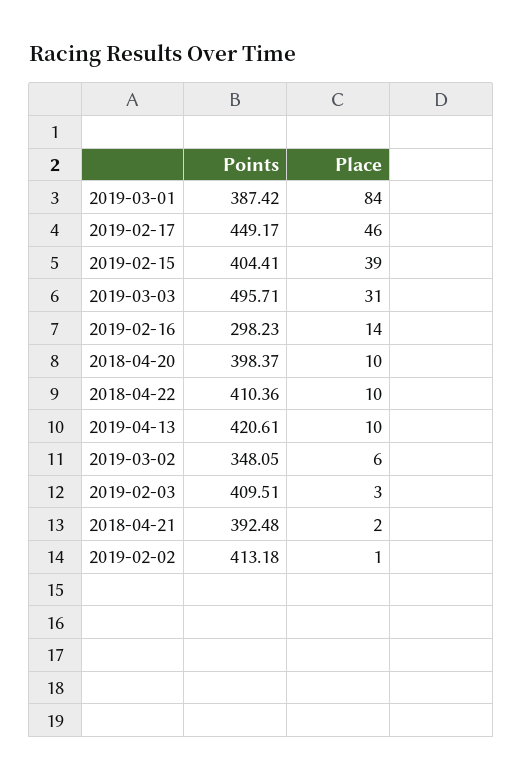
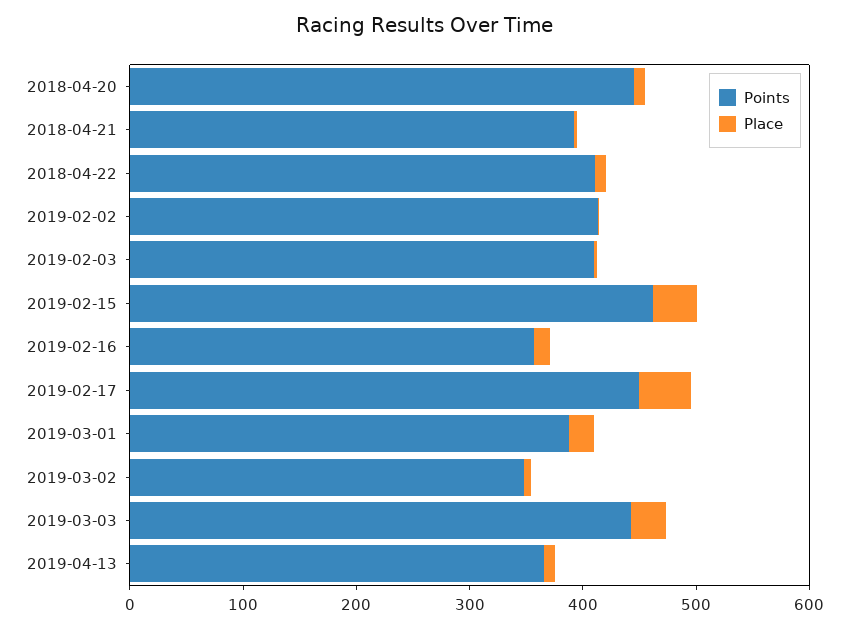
  {
    "Points": {
      "2019-03-01": 387.42,
      "2019-02-17": 449.17,
-     "2019-02-15": 404.41,
+     "2019-02-15": 460,
-     "2019-03-03": 495.71,
+     "2019-03-03": 440,
-     "2019-02-16": 298.23,
+     "2019-02-16": 360,
-     "2018-04-20": 398.37,
+     "2018-04-20": 440,
      "2018-04-22": 410.36,
-     "2019-04-13": 420.61,
+     "2019-04-13": 360,
      "2019-03-02": 348.05,
      "2019-02-03": 409.51,
      "2018-04-21": 392.48,
      "2019-02-02": 413.18
    },
    "Place": {
-     "2019-03-01": 84,
+     "2019-03-01": 20,
      "2019-02-17": 46,
      "2019-02-15": 39,
      "2019-03-03": 31,
      "2019-02-16": 14,
      "2018-04-20": 10,
      "2018-04-22": 10,
      "2019-04-13": 10,
      "2019-03-02": 6,
      "2019-02-03": 3,
      "2018-04-21": 2,
      "2019-02-02": 1
    }
  }

